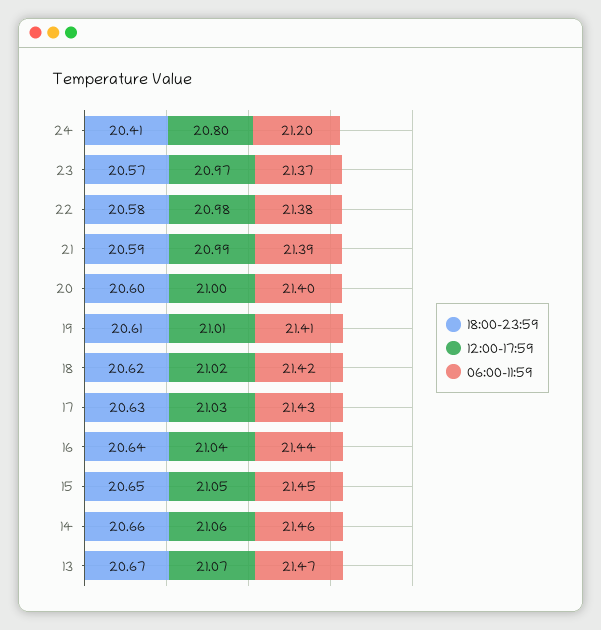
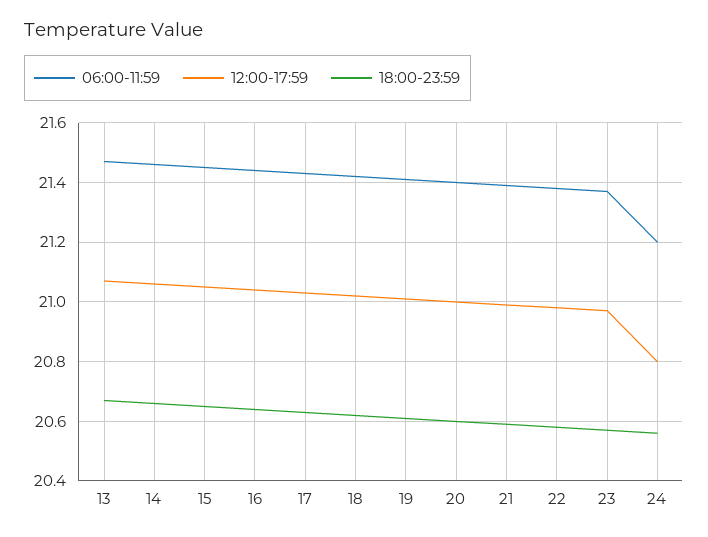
  {
    "18:00-23:59": {
-     "24": 20.41,
+     "24": 20.55,
      "23": 20.57,
      "22": 20.58,
      "21": 20.59,
      "20": 20.6,
      "19": 20.61,
      "18": 20.62,
      "17": 20.63,
      "16": 20.64,
      "15": 20.65,
      "14": 20.66,
      "13": 20.67
    },
    "12:00-17:59": {
      "24": 20.8,
      "23": 20.97,
      "22": 20.98,
      "21": 20.99,
      "20": 21,
      "19": 21.01,
      "18": 21.02,
      "17": 21.03,
      "16": 21.04,
      "15": 21.05,
      "14": 21.06,
      "13": 21.07
    },
    "06:00-11:59": {
      "24": 21.2,
      "23": 21.37,
      "22": 21.38,
      "21": 21.39,
      "20": 21.4,
      "19": 21.41,
      "18": 21.42,
      "17": 21.43,
      "16": 21.44,
      "15": 21.45,
      "14": 21.46,
      "13": 21.47
    }
  }

